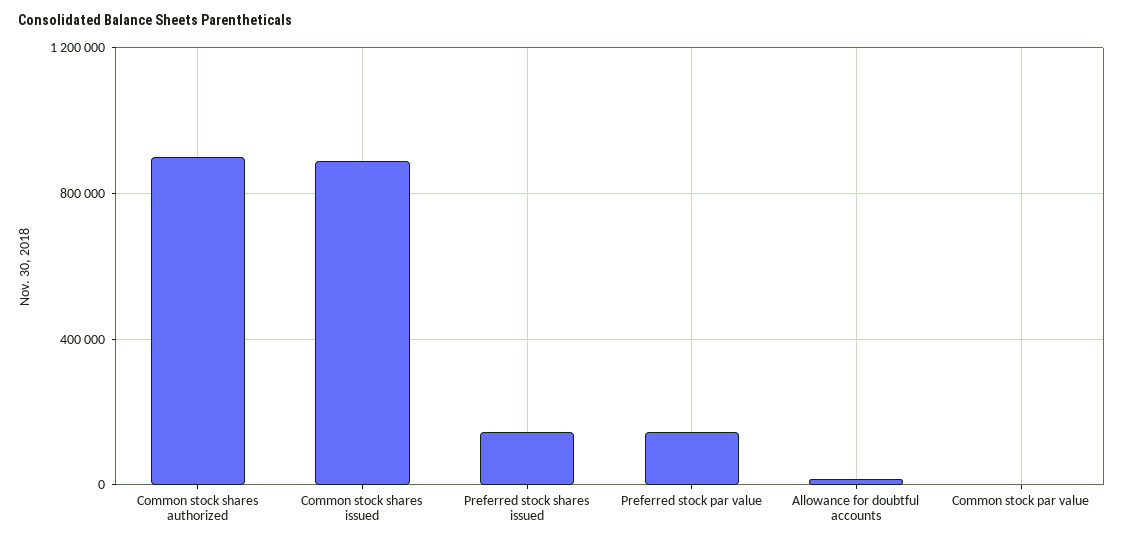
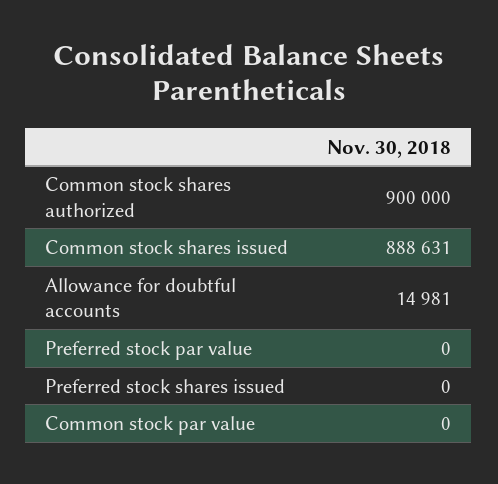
  {
    "Common stock shares authorized": 900000,
    "Common stock shares issued": 888631,
-   "Preferred stock shares issued": 150000,
+   "Preferred stock shares issued": 0,
-   "Preferred stock par value": 150000,
+   "Preferred stock par value": 0,
    "Allowance for doubtful accounts": 14981,
    "Common stock par value": 0
  }

